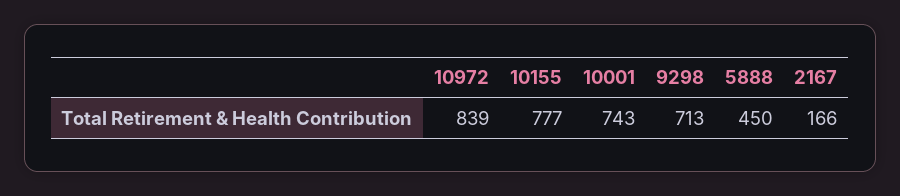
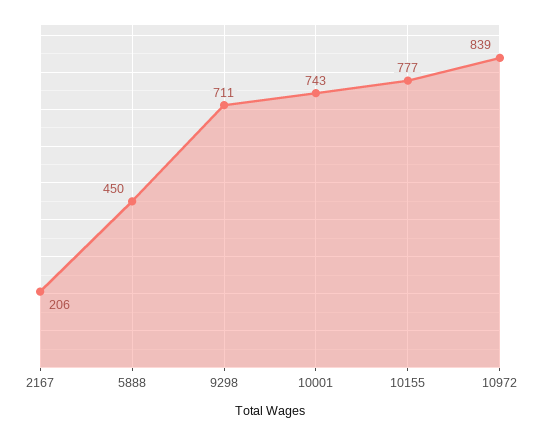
  {
    "10972": 839,
    "10155": 777,
    "10001": 743,
-   "9298": 713,
+   "9298": 711,
    "5888": 450,
-   "2167": 166
+   "2167": 206
  }

